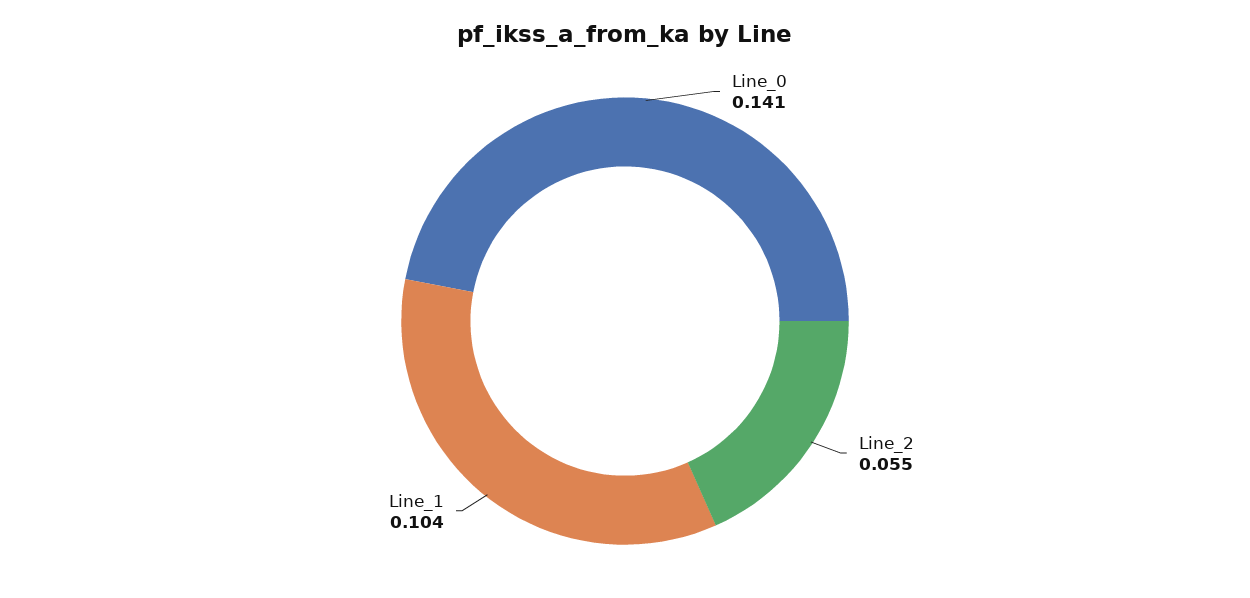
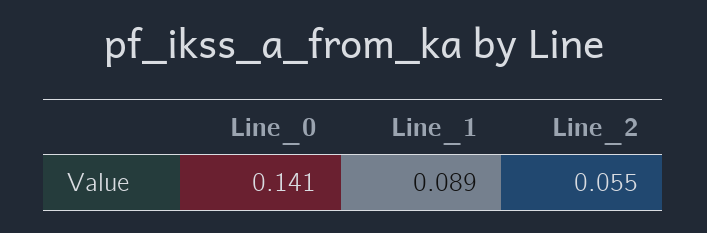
  {
    "Line_0": 0.141,
    "Line_2": 0.055,
-   "Line_1": 0.104
+   "Line_1": 0.089
  }

